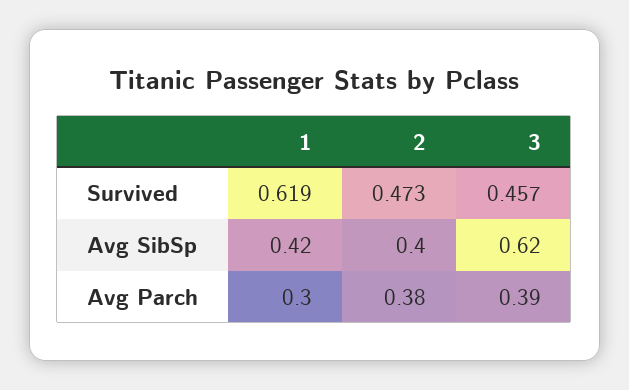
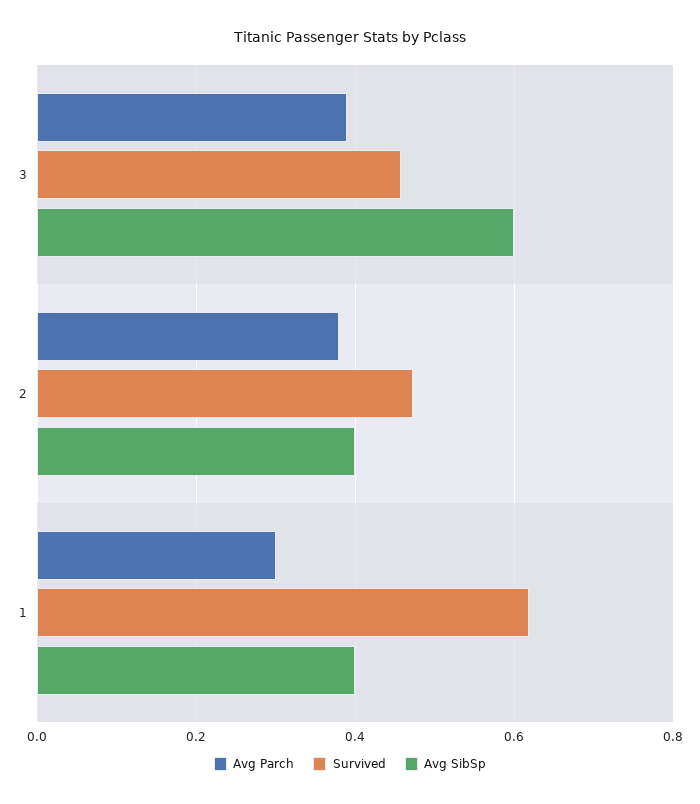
  {
    "Survived": {
      "1": 0.619,
      "2": 0.473,
      "3": 0.457
    },
    "Avg SibSp": {
-     "1": 0.42,
+     "1": 0.4,
      "2": 0.4,
-     "3": 0.62
+     "3": 0.6
    },
    "Avg Parch": {
      "1": 0.3,
      "2": 0.38,
      "3": 0.39
    }
  }

